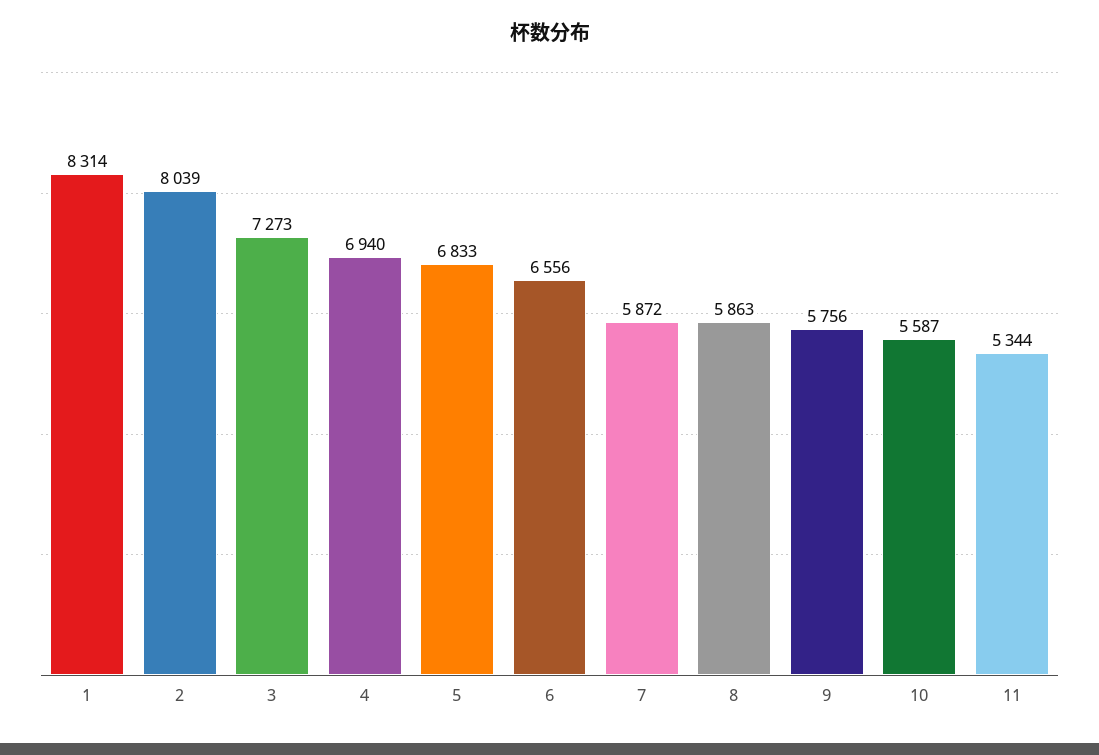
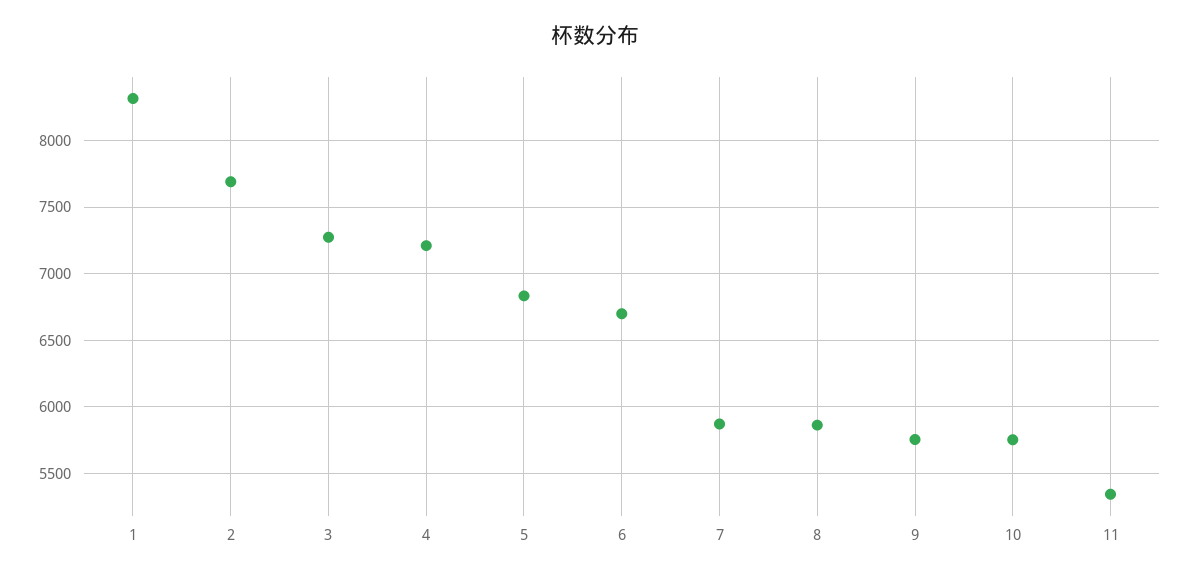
  {
    "1": 8314,
-   "2": 8039,
+   "2": 7700,
    "3": 7273,
-   "4": 6940,
+   "4": 7200,
    "5": 6833,
-   "6": 6556,
+   "6": 6700,
    "7": 5872,
    "8": 5863,
    "9": 5756,
-   "10": 5587,
+   "10": 5750,
    "11": 5344
  }

